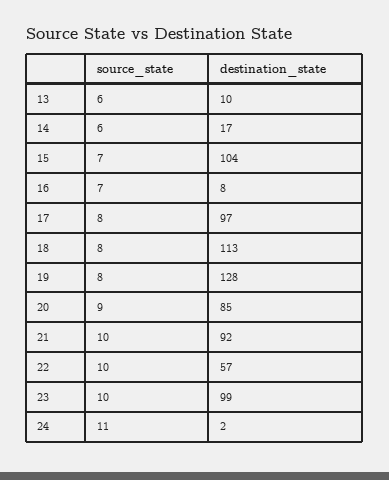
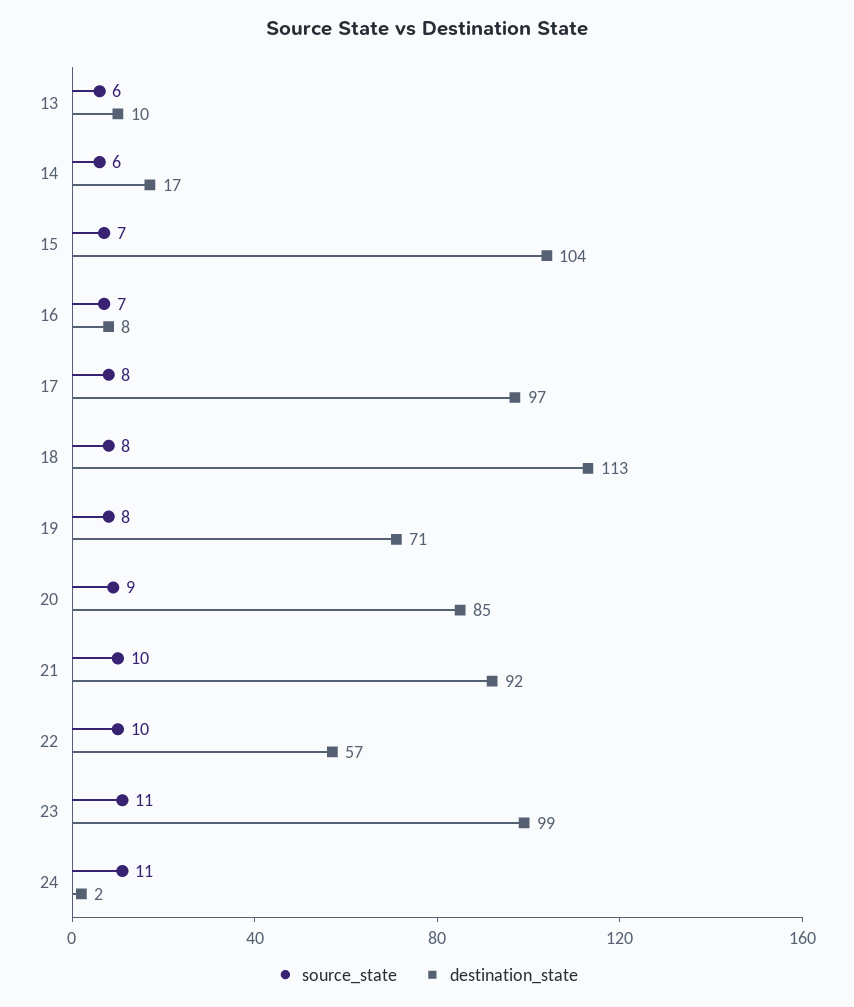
  {
    "source_state": {
      "13": 6,
      "14": 6,
      "15": 7,
      "16": 7,
      "17": 8,
      "18": 8,
      "19": 8,
      "20": 9,
      "21": 10,
      "22": 10,
-     "23": 10,
+     "23": 11,
      "24": 11
    },
    "destination_state": {
      "13": 10,
      "14": 17,
      "15": 104,
      "16": 8,
      "17": 97,
      "18": 113,
-     "19": 128,
+     "19": 71,
      "20": 85,
      "21": 92,
      "22": 57,
      "23": 99,
      "24": 2
    }
  }

